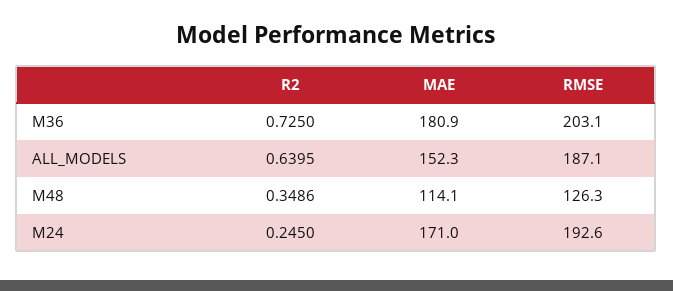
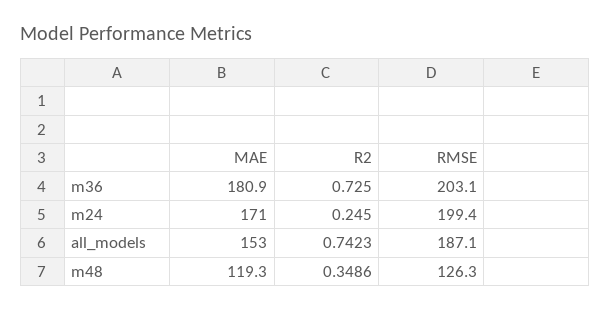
  {
    "R2": {
      "M36": 0.725,
-     "ALL_MODELS": 0.6395,
+     "ALL_MODELS": 0.7423,
      "M48": 0.3486,
      "M24": 0.245
    },
    "MAE": {
      "M36": 180.9,
-     "ALL_MODELS": 152.3,
+     "ALL_MODELS": 153,
-     "M48": 114.1,
+     "M48": 119.3,
      "M24": 171
    },
    "RMSE": {
      "M36": 203.1,
      "ALL_MODELS": 187.1,
      "M48": 126.3,
-     "M24": 192.6
+     "M24": 199.4
    }
  }

